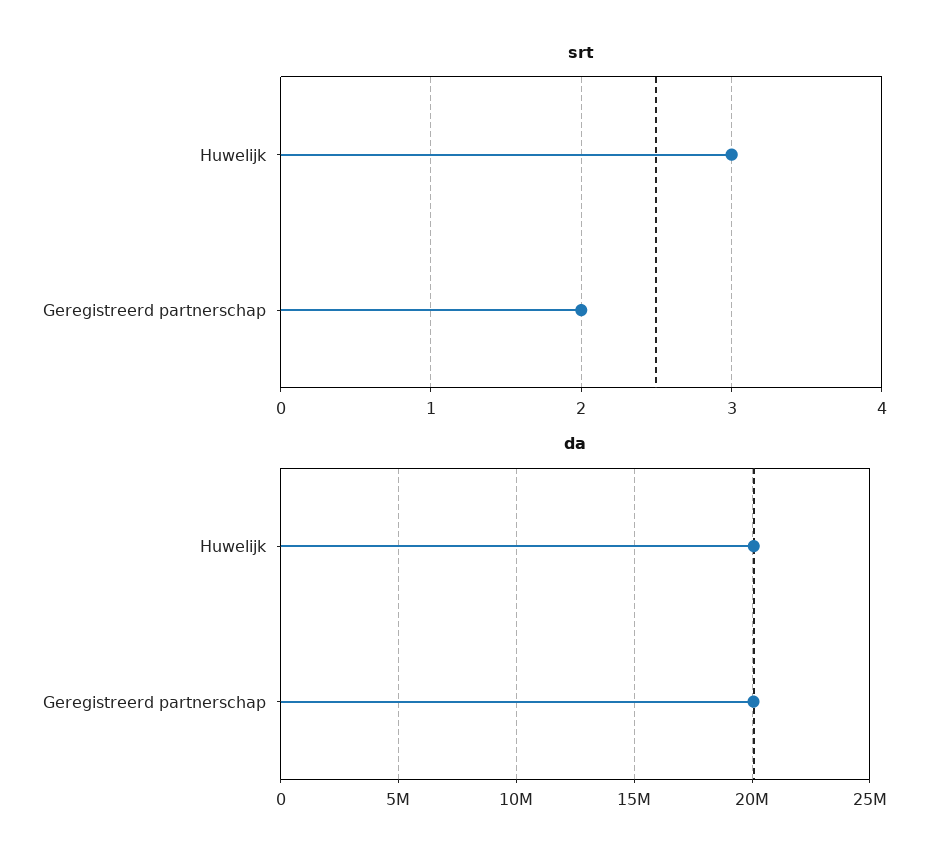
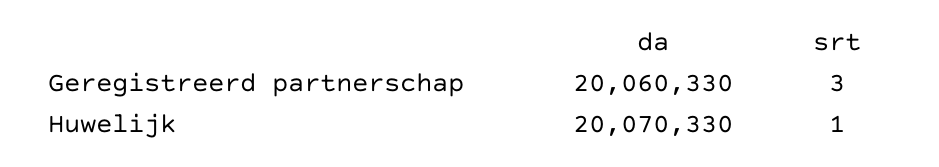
  {
    "srt": {
-     "Huwelijk": 3,
+     "Huwelijk": 1,
-     "Geregistreerd partnerschap": 2
+     "Geregistreerd partnerschap": 3
    },
    "da": {
      "Huwelijk": 20070330,
      "Geregistreerd partnerschap": 20060330
    }
  }

